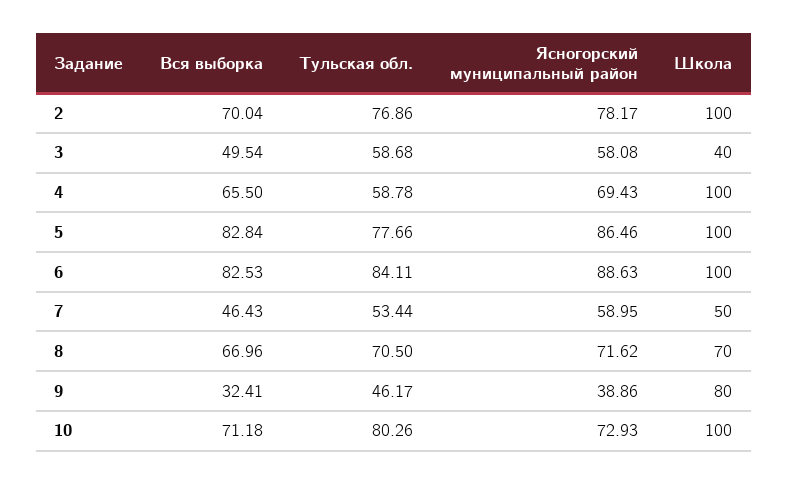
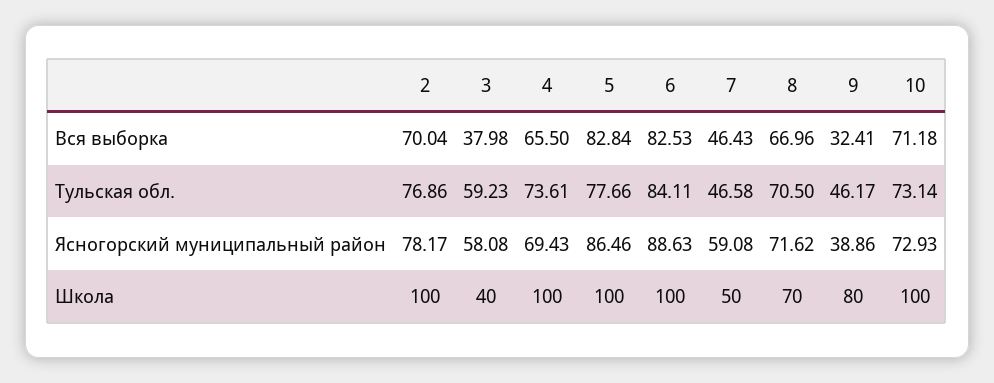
  {
    "Вся выборка": {
      "2": 70.04,
-     "3": 49.54,
+     "3": 37.98,
      "4": 65.5,
      "5": 82.84,
      "6": 82.53,
      "7": 46.43,
      "8": 66.96,
      "9": 32.41,
      "10": 71.18
    },
    "Тульская обл.": {
      "2": 76.86,
-     "3": 58.68,
+     "3": 59.23,
-     "4": 58.78,
+     "4": 73.61,
      "5": 77.66,
      "6": 84.11,
-     "7": 53.44,
+     "7": 46.58,
      "8": 70.5,
      "9": 46.17,
-     "10": 80.26
+     "10": 73.14
    },
    "Ясногорский муниципальный район": {
      "2": 78.17,
      "3": 58.08,
      "4": 69.43,
      "5": 86.46,
      "6": 88.63,
-     "7": 58.95,
+     "7": 59.08,
      "8": 71.62,
      "9": 38.86,
      "10": 72.93
    },
    "Школа": {
      "2": 100,
      "3": 40,
      "4": 100,
      "5": 100,
      "6": 100,
      "7": 50,
      "8": 70,
      "9": 80,
      "10": 100
    }
  }

